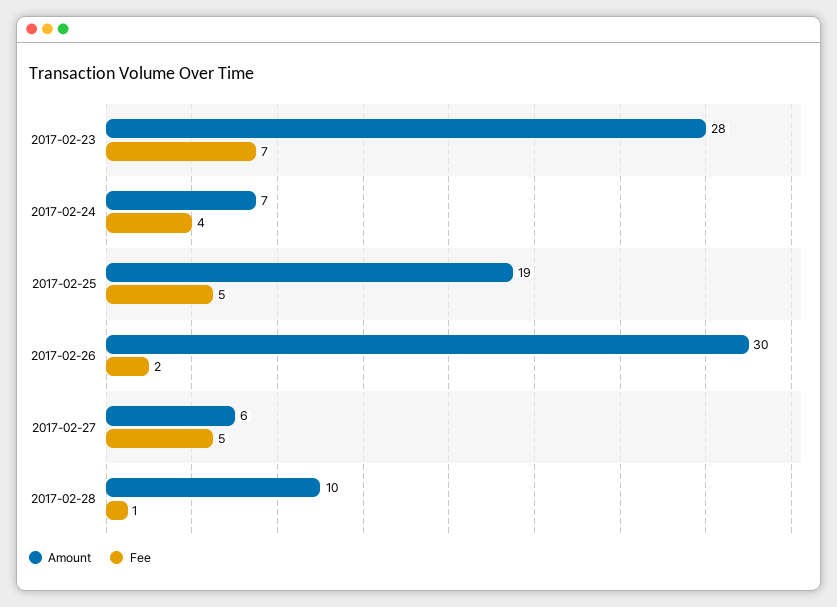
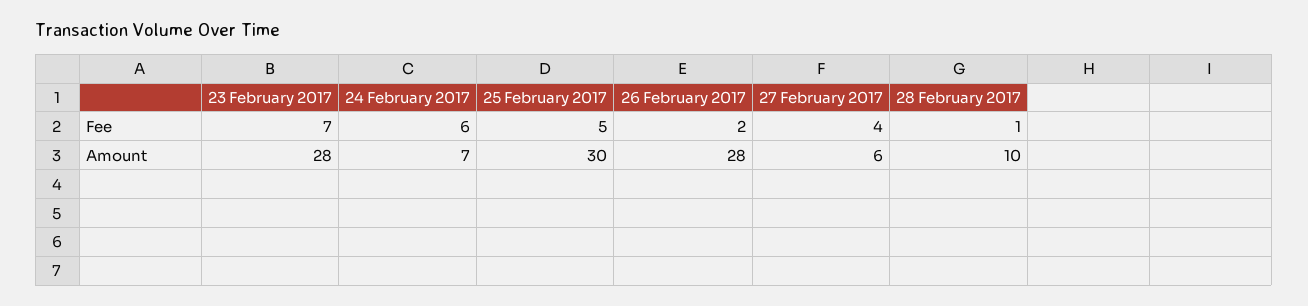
  {
    "Amount": {
      "2017-02-23": 28,
      "2017-02-24": 7,
-     "2017-02-25": 19,
+     "2017-02-25": 30,
-     "2017-02-26": 30,
+     "2017-02-26": 28,
      "2017-02-27": 6,
      "2017-02-28": 10
    },
    "Fee": {
      "2017-02-23": 7,
-     "2017-02-24": 4,
+     "2017-02-24": 6,
      "2017-02-25": 5,
      "2017-02-26": 2,
-     "2017-02-27": 5,
+     "2017-02-27": 4,
      "2017-02-28": 1
    }
  }

